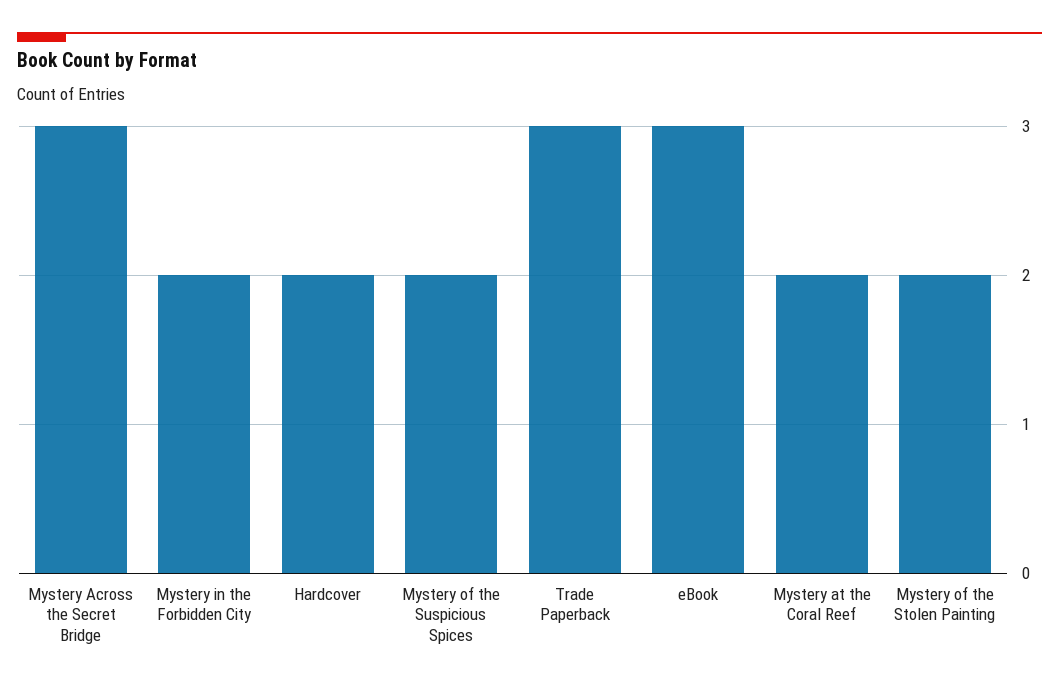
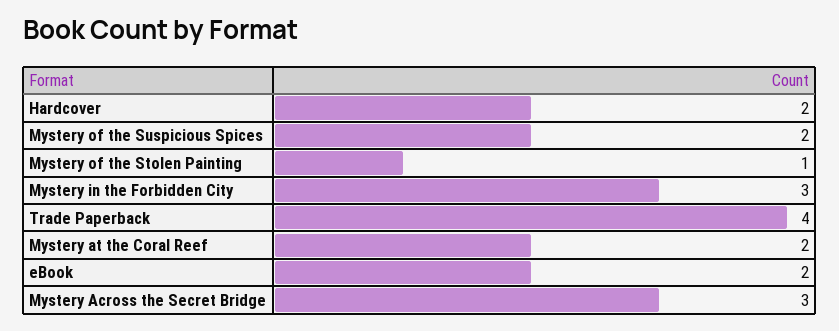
  {
    "Mystery Across the Secret Bridge": 3,
-   "Mystery in the Forbidden City": 2,
+   "Mystery in the Forbidden City": 3,
    "Hardcover": 2,
    "Mystery of the Suspicious Spices": 2,
-   "Trade Paperback": 3,
+   "Trade Paperback": 4,
-   "eBook": 3,
+   "eBook": 2,
    "Mystery at the Coral Reef": 2,
-   "Mystery of the Stolen Painting": 2
+   "Mystery of the Stolen Painting": 1
  }

